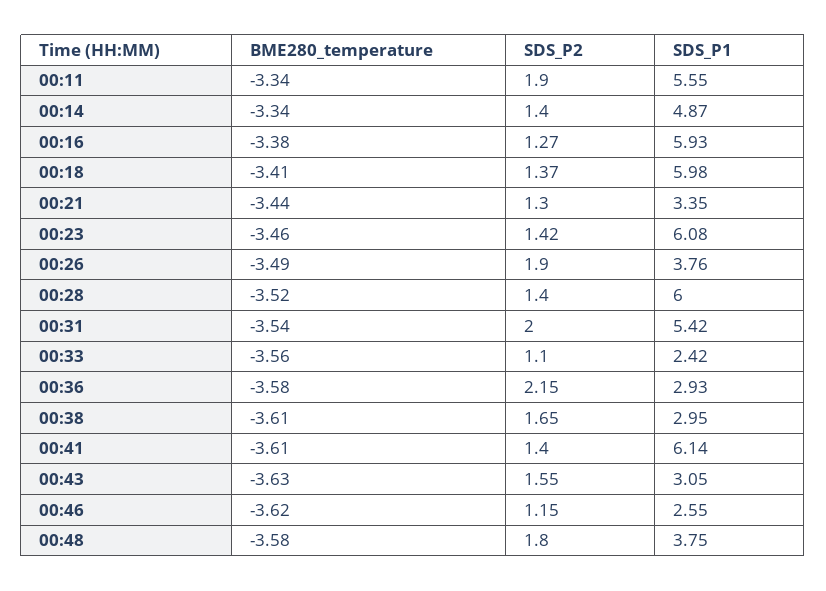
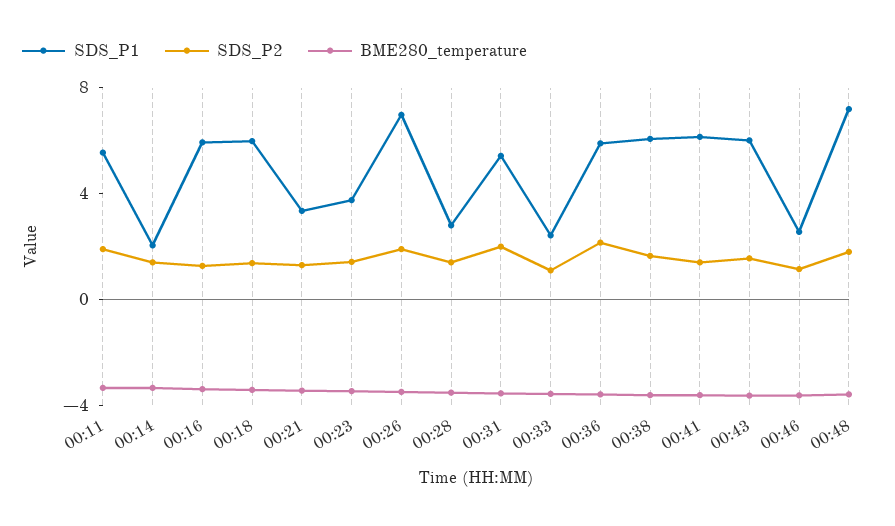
  {
    "BME280_temperature": {
      "00:11": -3.34,
      "00:14": -3.34,
      "00:16": -3.38,
      "00:18": -3.41,
      "00:21": -3.44,
      "00:23": -3.46,
      "00:26": -3.49,
      "00:28": -3.52,
      "00:31": -3.54,
      "00:33": -3.56,
      "00:36": -3.58,
      "00:38": -3.61,
      "00:41": -3.61,
      "00:43": -3.63,
      "00:46": -3.62,
      "00:48": -3.58
    },
    "SDS_P2": {
      "00:11": 1.9,
      "00:14": 1.4,
      "00:16": 1.27,
      "00:18": 1.37,
      "00:21": 1.3,
      "00:23": 1.42,
      "00:26": 1.9,
      "00:28": 1.4,
      "00:31": 2,
      "00:33": 1.1,
      "00:36": 2.15,
      "00:38": 1.65,
      "00:41": 1.4,
      "00:43": 1.55,
      "00:46": 1.15,
      "00:48": 1.8
    },
    "SDS_P1": {
      "00:11": 5.55,
-     "00:14": 4.87,
+     "00:14": 2,
      "00:16": 5.93,
      "00:18": 5.98,
      "00:21": 3.35,
-     "00:23": 6.08,
+     "00:23": 4,
-     "00:26": 3.76,
+     "00:26": 7,
-     "00:28": 6,
+     "00:28": 3,
      "00:31": 5.42,
      "00:33": 2.42,
-     "00:36": 2.93,
+     "00:36": 6,
-     "00:38": 2.95,
+     "00:38": 6,
      "00:41": 6.14,
-     "00:43": 3.05,
+     "00:43": 6,
      "00:46": 2.55,
-     "00:48": 3.75
+     "00:48": 7
    }
  }

